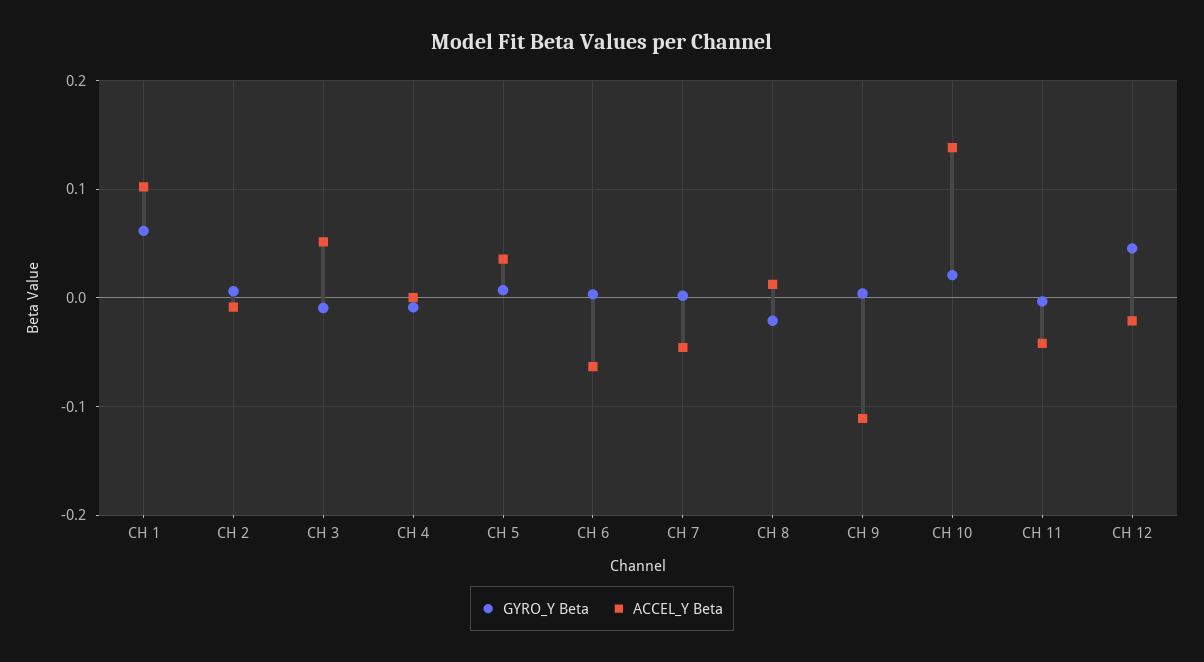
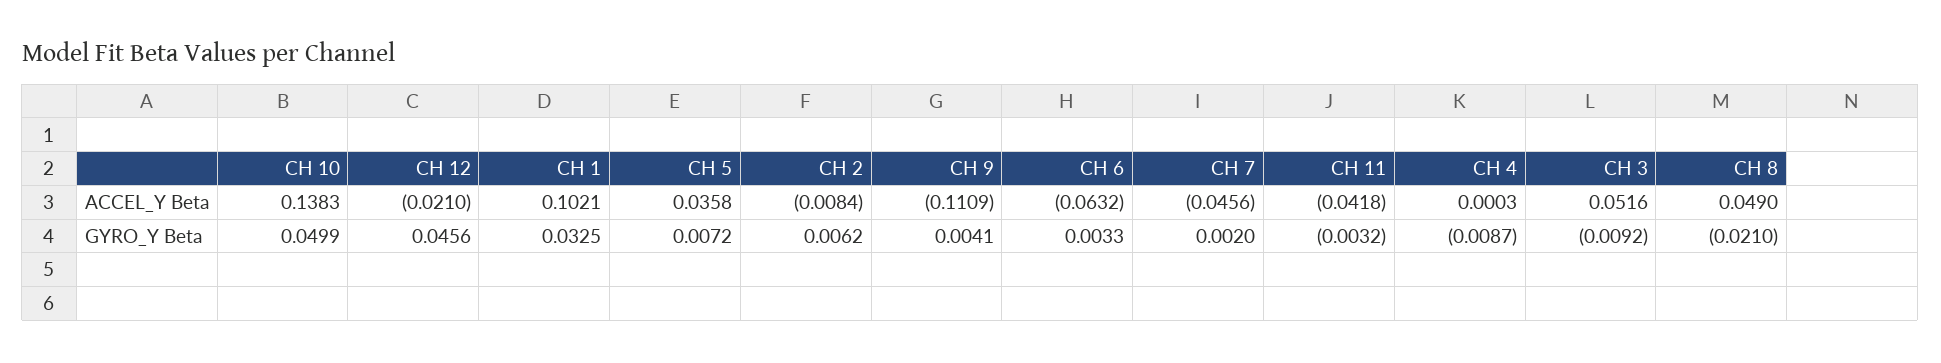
  {
    "GYRO_Y Beta": {
-     "CH 1": 0.06,
+     "CH 1": 0.0325,
      "CH 2": 0.0062,
      "CH 3": -0.0092,
      "CH 4": -0.0087,
      "CH 5": 0.0072,
      "CH 6": 0.0033,
      "CH 7": 0.002,
      "CH 8": -0.021,
      "CH 9": 0.0041,
-     "CH 10": 0.02,
+     "CH 10": 0.0499,
      "CH 11": -0.0032,
      "CH 12": 0.0456
    },
    "ACCEL_Y Beta": {
      "CH 1": 0.1021,
      "CH 2": -0.0084,
      "CH 3": 0.0516,
      "CH 4": 0.0003,
      "CH 5": 0.0358,
      "CH 6": -0.0632,
      "CH 7": -0.0456,
-     "CH 8": 0.01,
+     "CH 8": 0.049,
      "CH 9": -0.1109,
      "CH 10": 0.1383,
      "CH 11": -0.0418,
      "CH 12": -0.021
    }
  }

